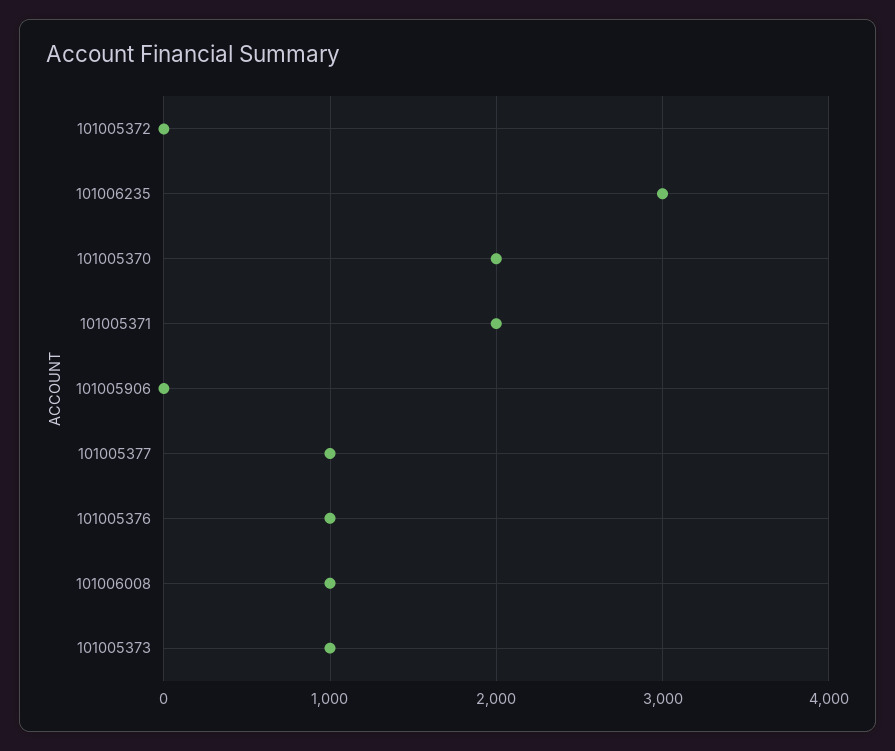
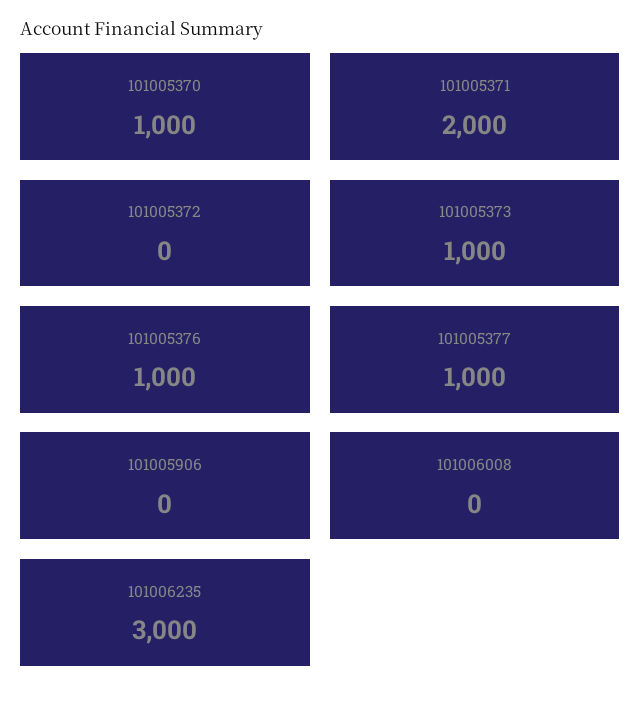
  {
    "101005372": 0,
    "101006235": 3000,
-   "101005370": 2000,
+   "101005370": 1000,
    "101005371": 2000,
    "101005906": 0,
    "101005377": 1000,
    "101005376": 1000,
-   "101006008": 1000,
+   "101006008": 0,
    "101005373": 1000
  }

